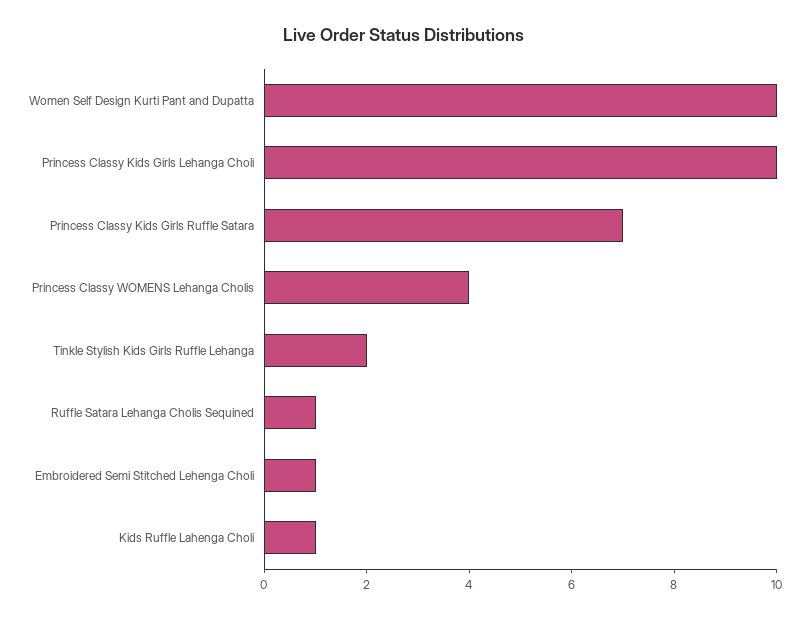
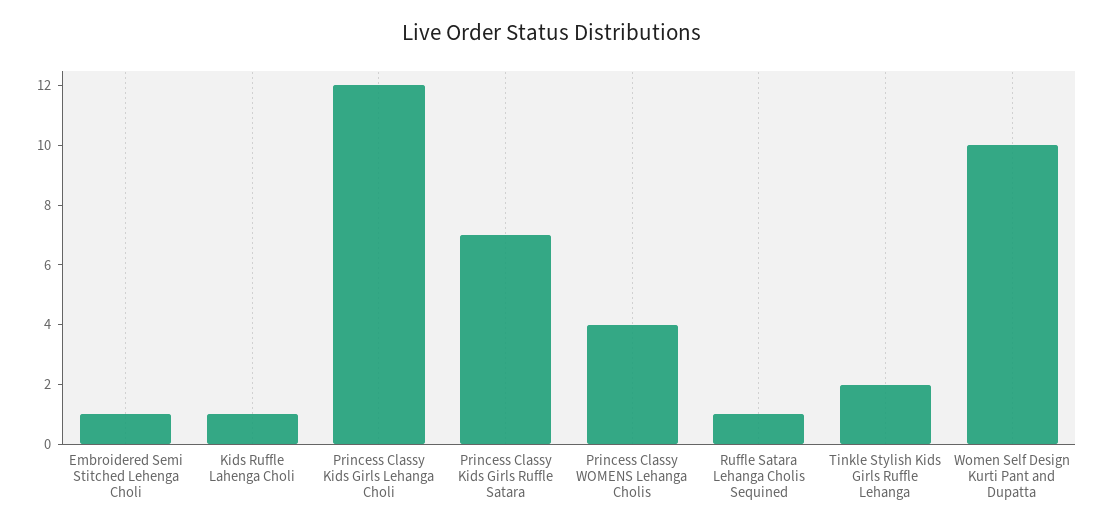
  {
    "Women Self Design Kurti Pant and Dupatta": 10,
-   "Princess Classy Kids Girls Lehanga Choli": 10,
+   "Princess Classy Kids Girls Lehanga Choli": 12,
    "Princess Classy Kids Girls Ruffle Satara": 7,
    "Princess Classy WOMENS Lehanga Cholis": 4,
    "Tinkle Stylish Kids Girls Ruffle Lehanga": 2,
    "Ruffle Satara Lehanga Cholis Sequined": 1,
    "Embroidered Semi Stitched Lehenga Choli": 1,
    "Kids Ruffle Lahenga Choli": 1
  }

